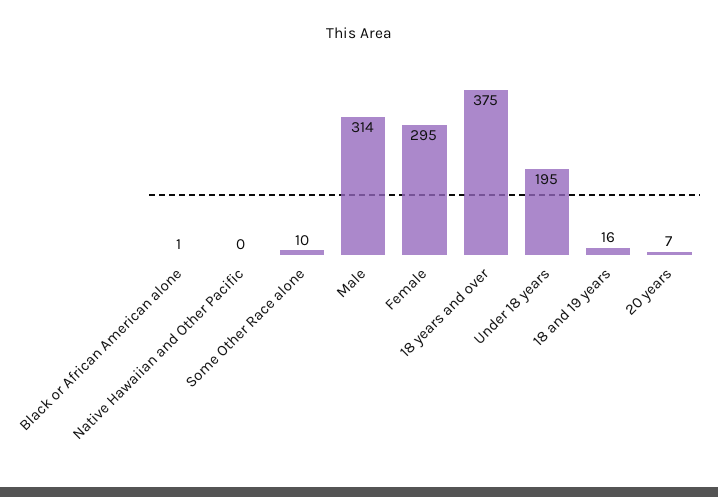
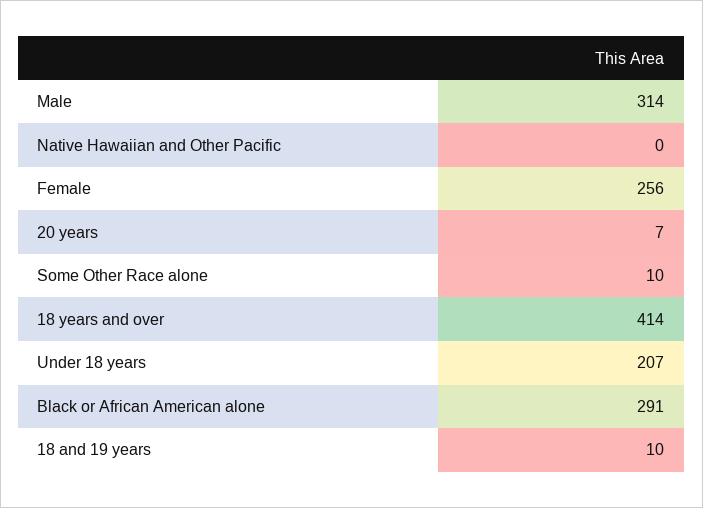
  {
-   "Black or African American alone": 1,
+   "Black or African American alone": 291,
    "Native Hawaiian and Other Pacific": 0,
    "Some Other Race alone": 10,
    "Male": 314,
-   "Female": 295,
+   "Female": 256,
-   "18 years and over": 375,
+   "18 years and over": 414,
-   "Under 18 years": 195,
+   "Under 18 years": 207,
-   "18 and 19 years": 16,
+   "18 and 19 years": 10,
    "20 years": 7
  }

